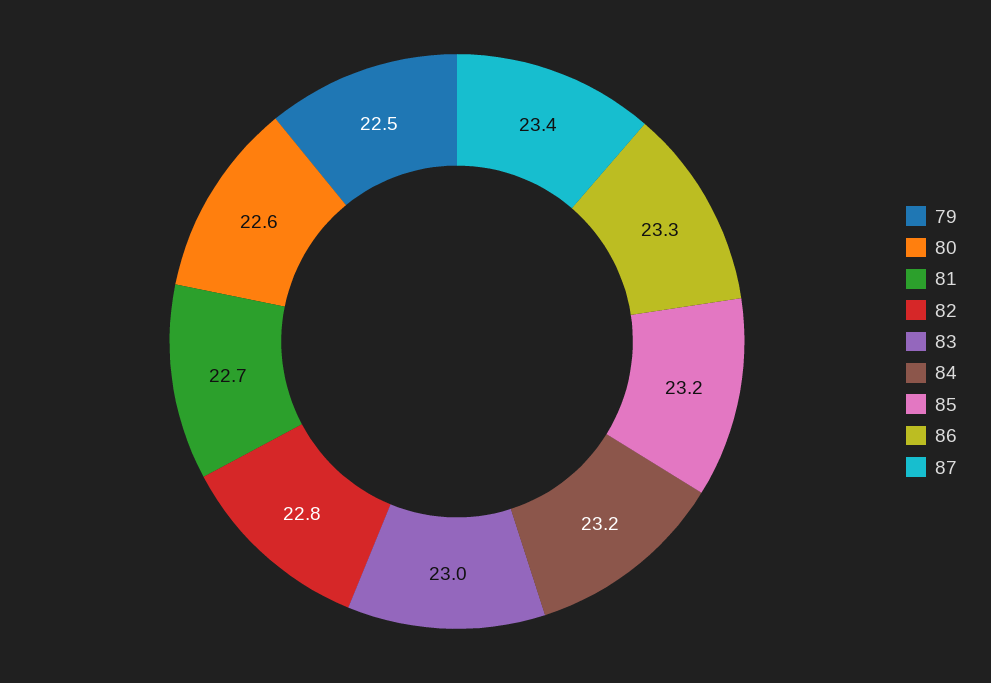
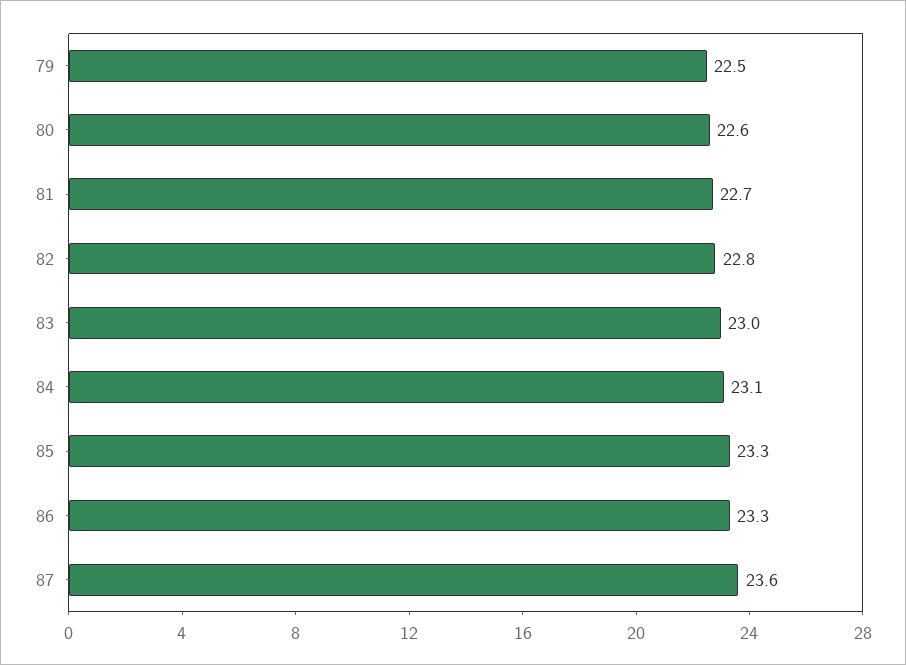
  {
    "79": 22.5,
    "80": 22.6,
    "81": 22.7,
    "82": 22.8,
    "83": 23,
-   "84": 23.2,
+   "84": 23.1,
-   "85": 23.2,
+   "85": 23.3,
    "86": 23.3,
-   "87": 23.4
+   "87": 23.6
  }

